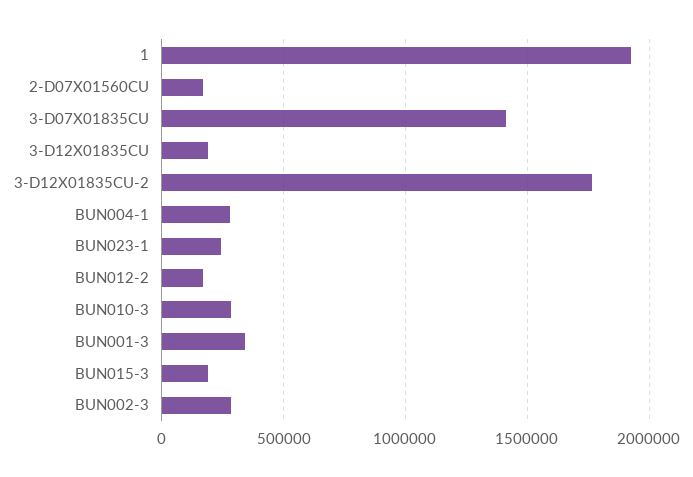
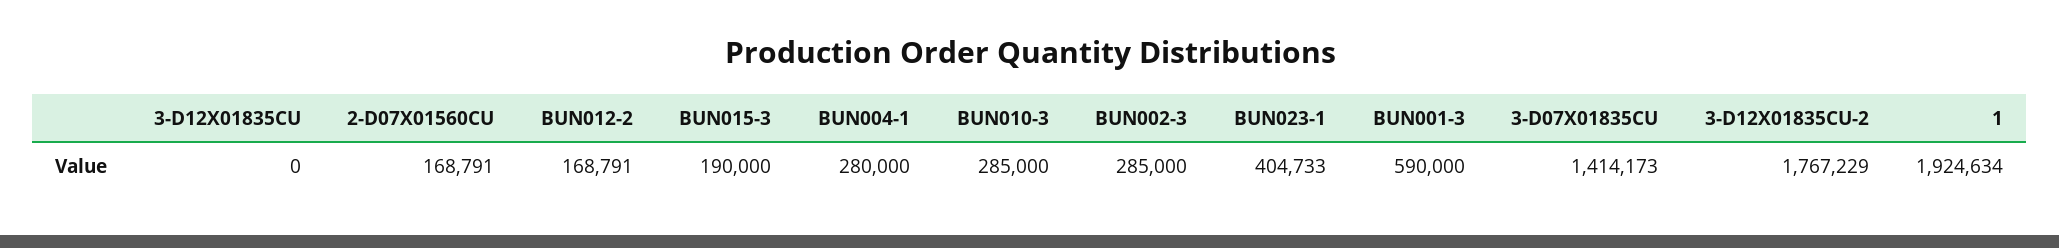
  {
    "1": 1924634,
    "2-D07X01560CU": 168791,
    "3-D07X01835CU": 1414173,
-   "3-D12X01835CU": 200000,
+   "3-D12X01835CU": 0,
    "3-D12X01835CU-2": 1767229,
    "BUN004-1": 280000,
-   "BUN023-1": 250000,
+   "BUN023-1": 404733,
    "BUN012-2": 168791,
    "BUN010-3": 285000,
-   "BUN001-3": 350000,
+   "BUN001-3": 590000,
    "BUN015-3": 190000,
    "BUN002-3": 285000
  }

